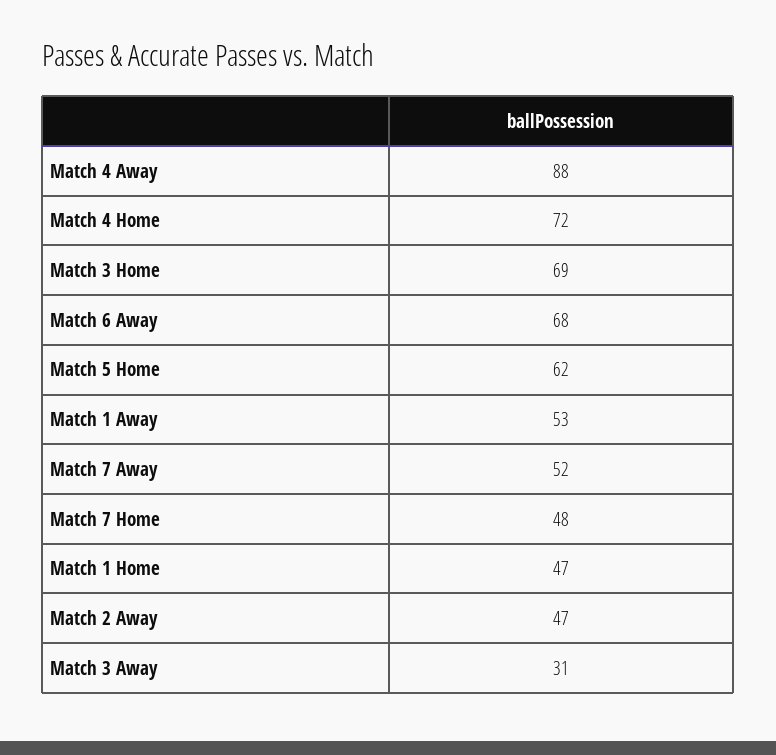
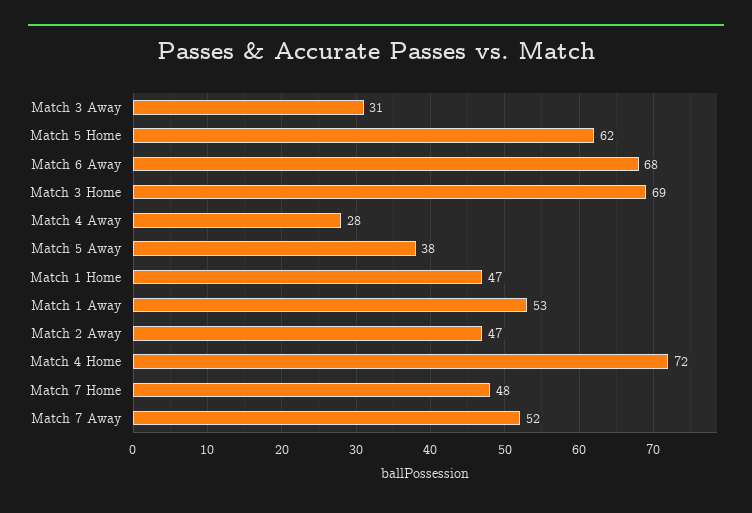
  {
-   "Match 4 Away": 88,
+   "Match 4 Away": 28,
    "Match 4 Home": 72,
    "Match 3 Home": 69,
    "Match 6 Away": 68,
    "Match 5 Home": 62,
    "Match 1 Away": 53,
    "Match 7 Away": 52,
    "Match 7 Home": 48,
    "Match 1 Home": 47,
    "Match 2 Away": 47,
-   "Match 3 Away": 31
+   "Match 3 Away": 31,
+   "Match 5 Away": 38
  }

